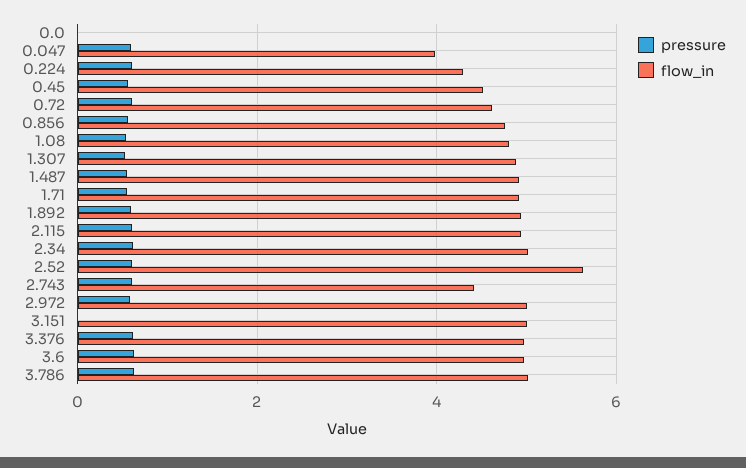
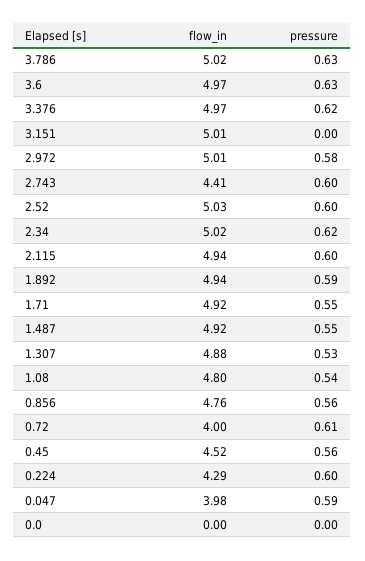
  {
    "pressure": {
      "0.0": 0,
      "0.047": 0.59,
      "0.224": 0.6,
      "0.45": 0.56,
      "0.72": 0.61,
      "0.856": 0.56,
      "1.08": 0.54,
      "1.307": 0.53,
      "1.487": 0.55,
      "1.71": 0.55,
      "1.892": 0.59,
      "2.115": 0.6,
      "2.34": 0.62,
      "2.52": 0.6,
      "2.743": 0.6,
      "2.972": 0.58,
      "3.151": 0,
      "3.376": 0.62,
      "3.6": 0.63,
      "3.786": 0.63
    },
    "flow_in": {
      "0.0": 0,
      "0.047": 3.98,
      "0.224": 4.29,
      "0.45": 4.52,
-     "0.72": 4.6,
+     "0.72": 4,
      "0.856": 4.76,
      "1.08": 4.8,
      "1.307": 4.88,
      "1.487": 4.92,
      "1.71": 4.92,
      "1.892": 4.94,
      "2.115": 4.94,
      "2.34": 5.02,
-     "2.52": 5.6,
+     "2.52": 5.03,
      "2.743": 4.41,
      "2.972": 5.01,
      "3.151": 5.01,
      "3.376": 4.97,
      "3.6": 4.97,
      "3.786": 5.02
    }
  }

